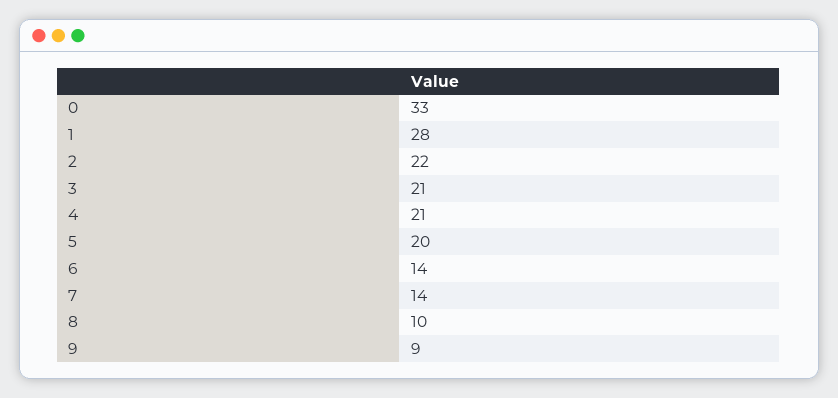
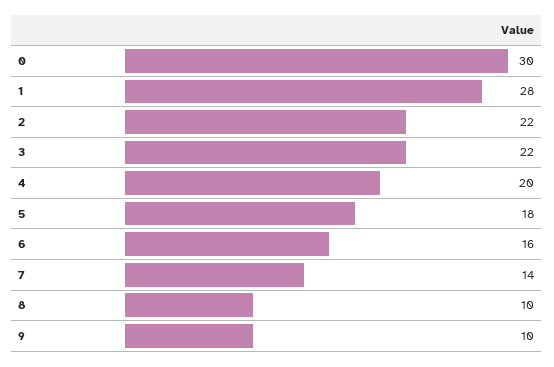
  {
-   "0": 33,
+   "0": 30,
    "1": 28,
    "2": 22,
-   "3": 21,
+   "3": 22,
-   "4": 21,
+   "4": 20,
-   "5": 20,
+   "5": 18,
-   "6": 14,
+   "6": 16,
    "7": 14,
    "8": 10,
-   "9": 9
+   "9": 10
  }

